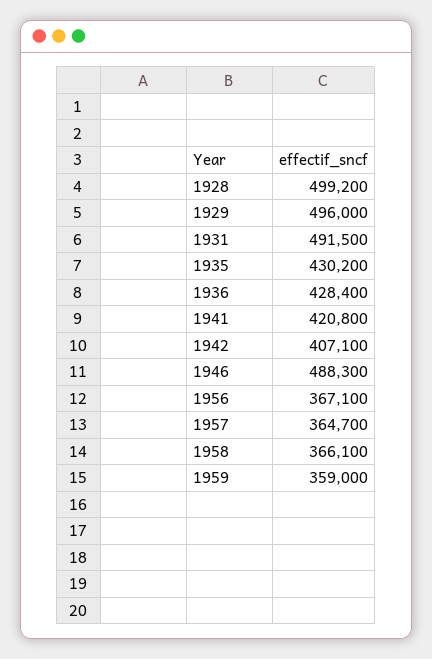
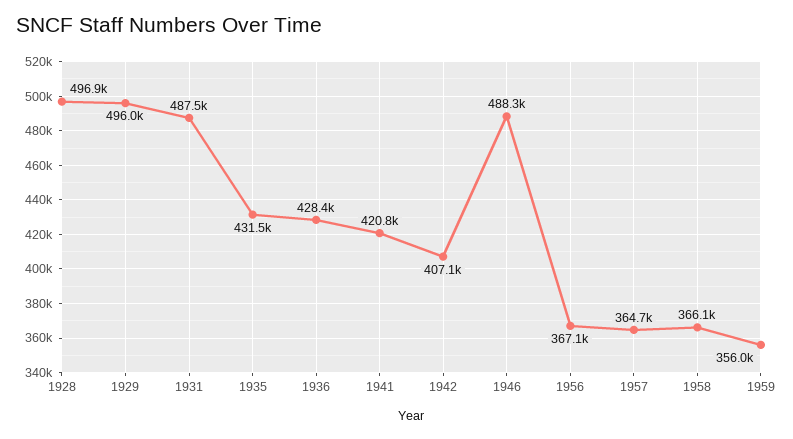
  {
-   "1928": 499200,
+   "1928": 496900,
    "1929": 496000,
-   "1931": 491500,
+   "1931": 487500,
-   "1935": 430200,
+   "1935": 431500,
    "1936": 428400,
    "1941": 420800,
    "1942": 407100,
    "1946": 488300,
    "1956": 367100,
    "1957": 364700,
    "1958": 366100,
-   "1959": 359000
+   "1959": 356000
  }

